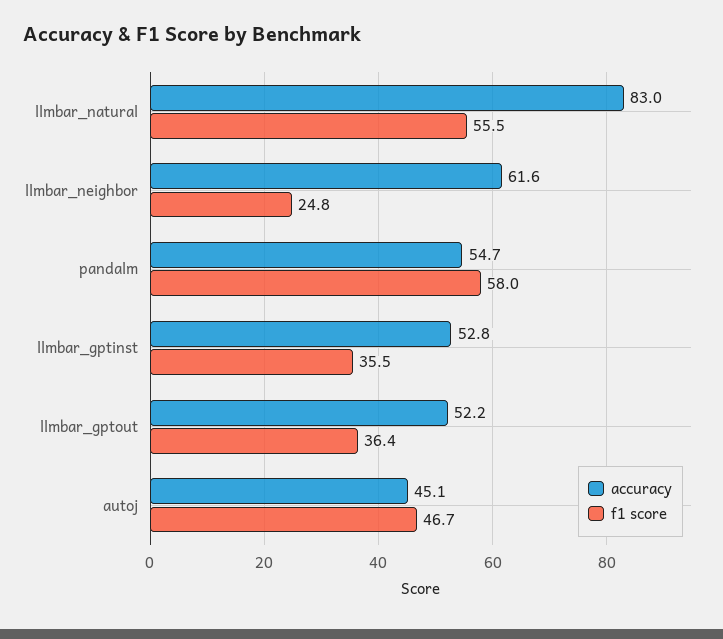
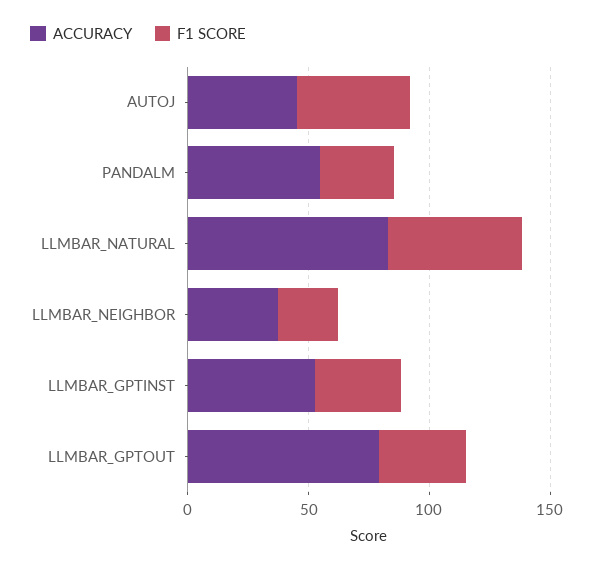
  {
    "accuracy": {
      "llmbar_natural": 83,
-     "llmbar_neighbor": 61.6,
+     "llmbar_neighbor": 40,
      "pandalm": 54.7,
      "llmbar_gptinst": 52.8,
-     "llmbar_gptout": 52.2,
+     "llmbar_gptout": 80,
      "autoj": 45.1
    },
    "f1 score": {
      "llmbar_natural": 55.5,
      "llmbar_neighbor": 24.8,
-     "pandalm": 58,
+     "pandalm": 30,
      "llmbar_gptinst": 35.5,
      "llmbar_gptout": 36.4,
      "autoj": 46.7
    }
  }

